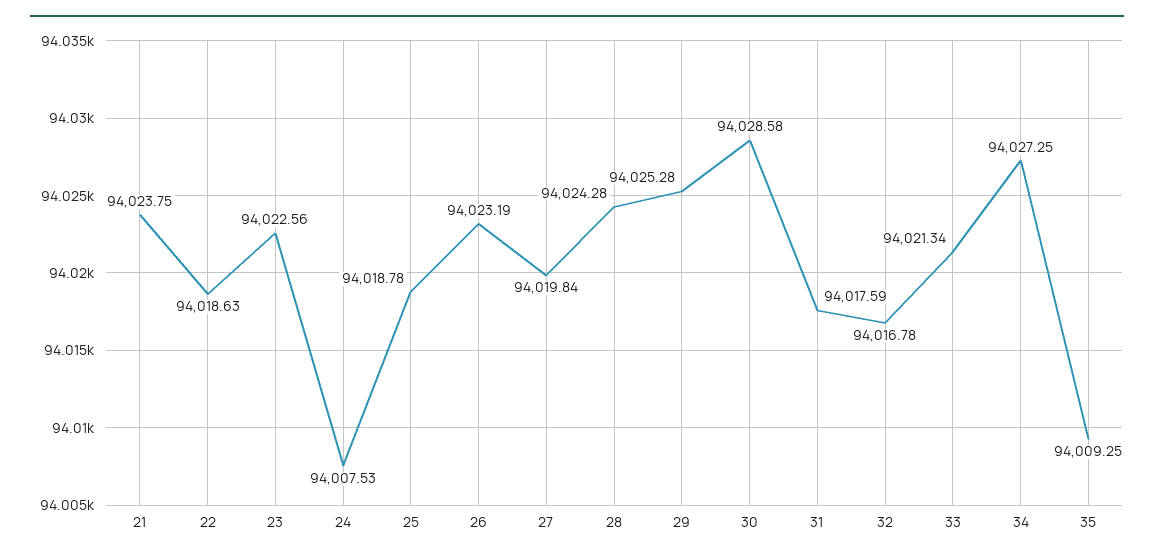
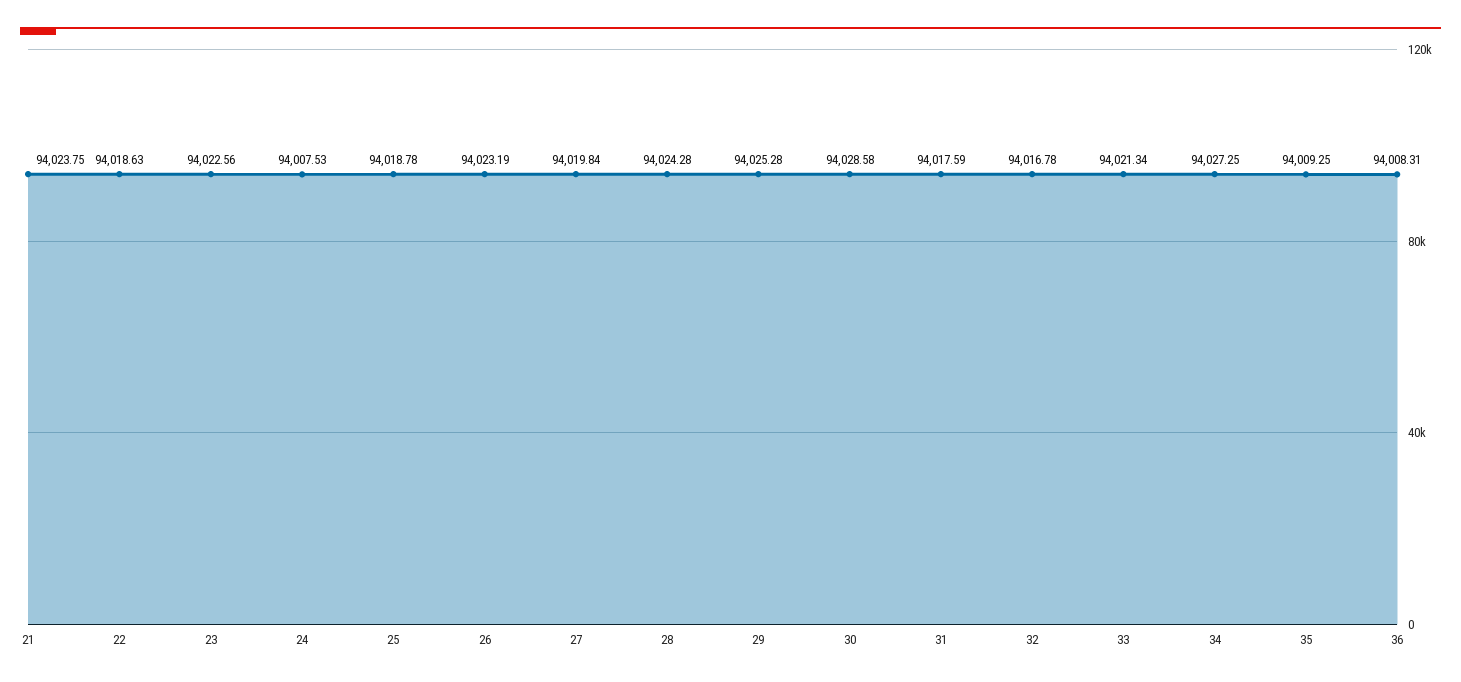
  {
    "21": 94023.75,
    "22": 94018.63,
    "23": 94022.56,
    "24": 94007.53,
    "25": 94018.78,
    "26": 94023.19,
    "27": 94019.84,
    "28": 94024.28,
    "29": 94025.28,
    "30": 94028.58,
    "31": 94017.59,
    "32": 94016.78,
    "33": 94021.34,
    "34": 94027.25,
-   "35": 94009.25
+   "35": 94009.25,
+   "36": 94008.31
  }

